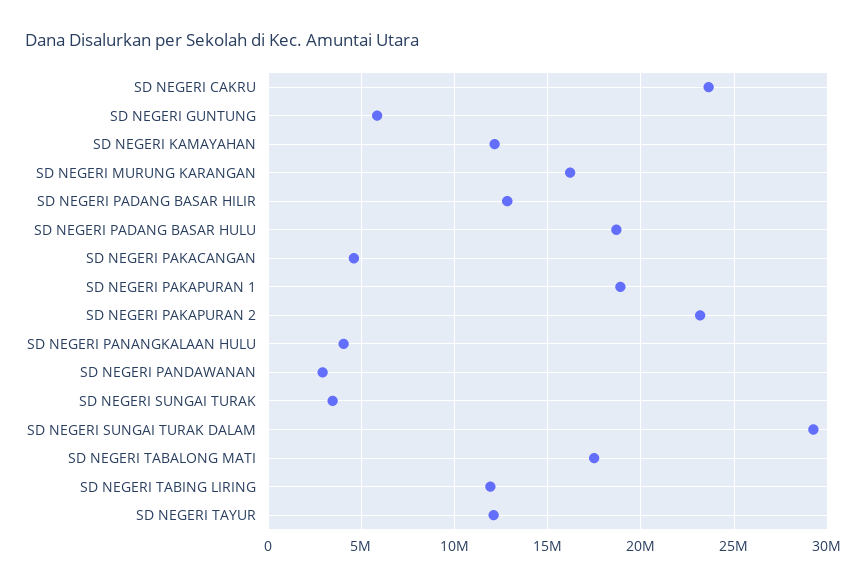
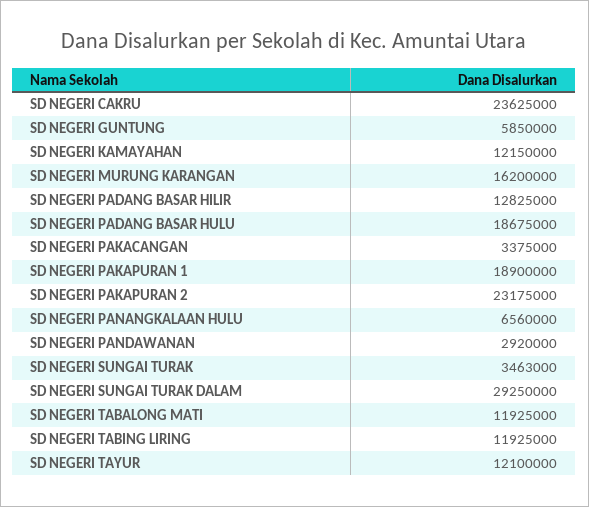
  {
    "SD NEGERI CAKRU": 23625000,
    "SD NEGERI GUNTUNG": 5850000,
    "SD NEGERI KAMAYAHAN": 12150000,
    "SD NEGERI MURUNG KARANGAN": 16200000,
    "SD NEGERI PADANG BASAR HILIR": 12825000,
    "SD NEGERI PADANG BASAR HULU": 18675000,
-   "SD NEGERI PAKACANGAN": 4500000,
+   "SD NEGERI PAKACANGAN": 3375000,
    "SD NEGERI PAKAPURAN 1": 18900000,
    "SD NEGERI PAKAPURAN 2": 23175000,
-   "SD NEGERI PANANGKALAAN HULU": 4000000,
+   "SD NEGERI PANANGKALAAN HULU": 6560000,
    "SD NEGERI PANDAWANAN": 2920000,
    "SD NEGERI SUNGAI TURAK": 3463000,
    "SD NEGERI SUNGAI TURAK DALAM": 29250000,
-   "SD NEGERI TABALONG MATI": 17500000,
+   "SD NEGERI TABALONG MATI": 11925000,
    "SD NEGERI TABING LIRING": 11925000,
    "SD NEGERI TAYUR": 12100000
  }

